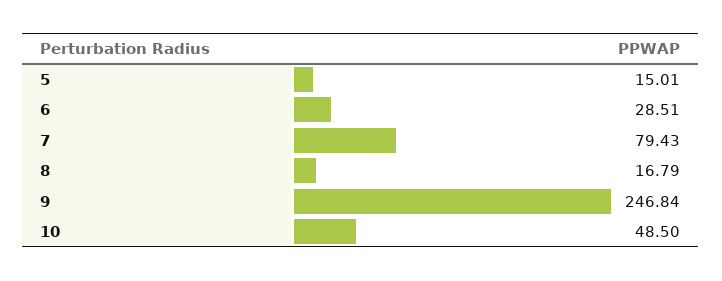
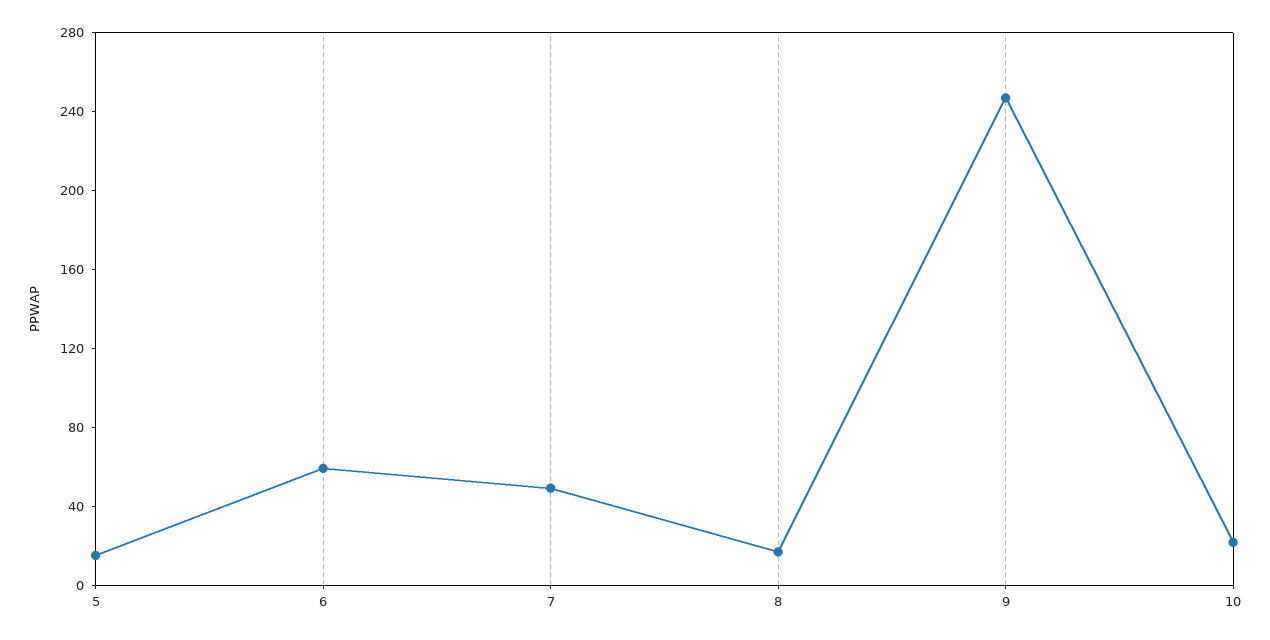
  {
    "5": 15.01,
-   "6": 28.51,
+   "6": 60,
-   "7": 79.43,
+   "7": 50,
    "8": 16.79,
    "9": 246.84,
-   "10": 48.5
+   "10": 20
  }

